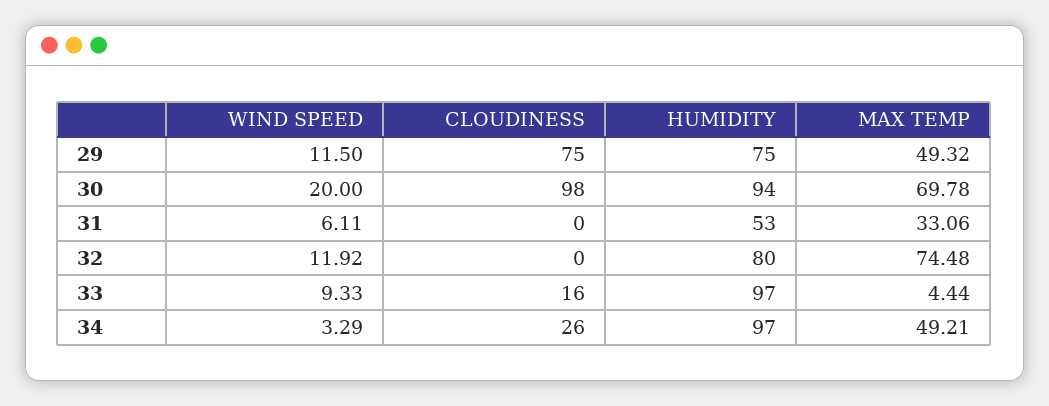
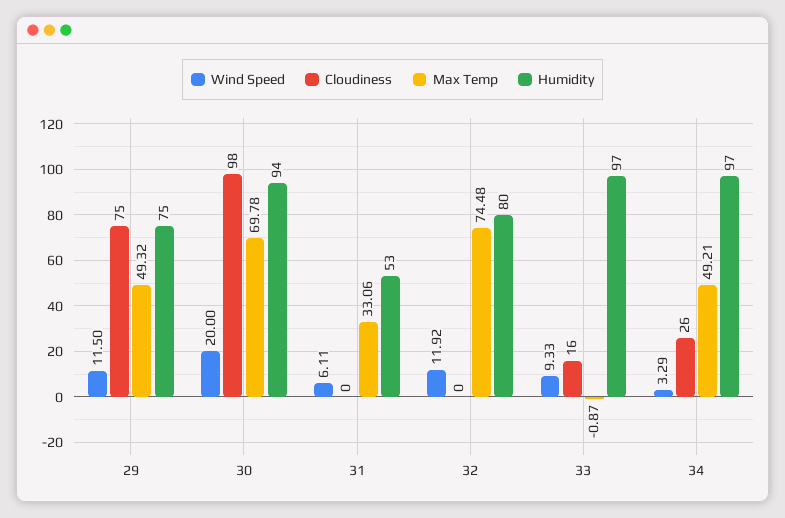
  {
    "WIND SPEED": {
      "29": 11.5,
      "30": 20,
      "31": 6.11,
      "32": 11.92,
      "33": 9.33,
      "34": 3.29
    },
    "CLOUDINESS": {
      "29": 75,
      "30": 98,
      "31": 0,
      "32": 0,
      "33": 16,
      "34": 26
    },
    "HUMIDITY": {
      "29": 75,
      "30": 94,
      "31": 53,
      "32": 80,
      "33": 97,
      "34": 97
    },
    "MAX TEMP": {
      "29": 49.32,
      "30": 69.78,
      "31": 33.06,
      "32": 74.48,
-     "33": 4.44,
+     "33": -0.87,
      "34": 49.21
    }
  }

